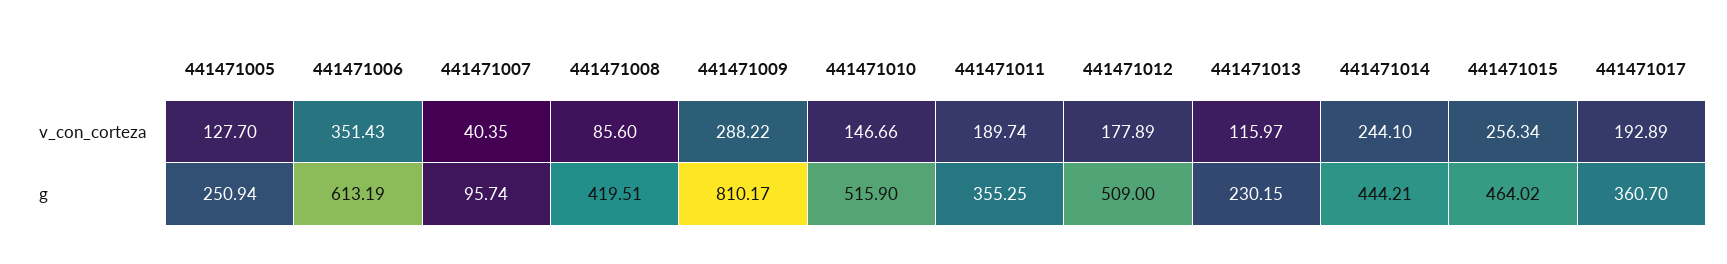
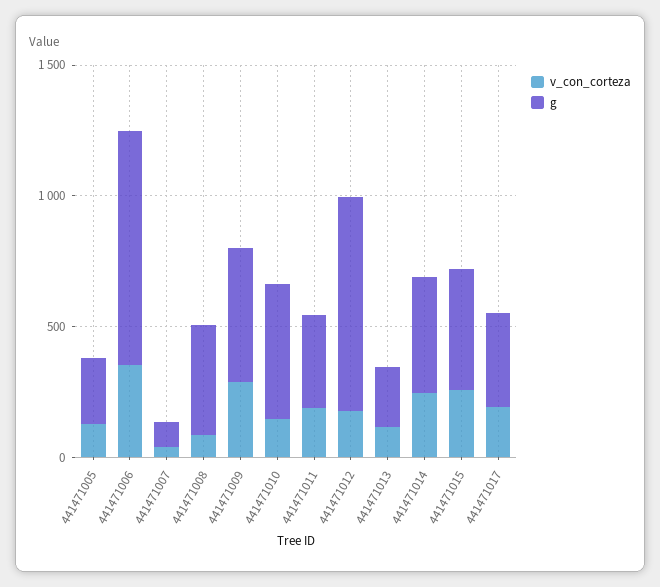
  {
    "v_con_corteza": {
      "441471005": 127.7,
      "441471006": 351.43,
      "441471007": 40.35,
      "441471008": 85.6,
      "441471009": 288.22,
      "441471010": 146.66,
      "441471011": 189.74,
      "441471012": 177.89,
      "441471013": 115.97,
      "441471014": 244.1,
      "441471015": 256.34,
      "441471017": 192.89
    },
    "g": {
      "441471005": 250.94,
-     "441471006": 613.19,
+     "441471006": 900,
      "441471007": 95.74,
      "441471008": 419.51,
-     "441471009": 810.17,
+     "441471009": 500,
      "441471010": 515.9,
      "441471011": 355.25,
-     "441471012": 509,
+     "441471012": 800,
      "441471013": 230.15,
      "441471014": 444.21,
      "441471015": 464.02,
      "441471017": 360.7
    }
  }

